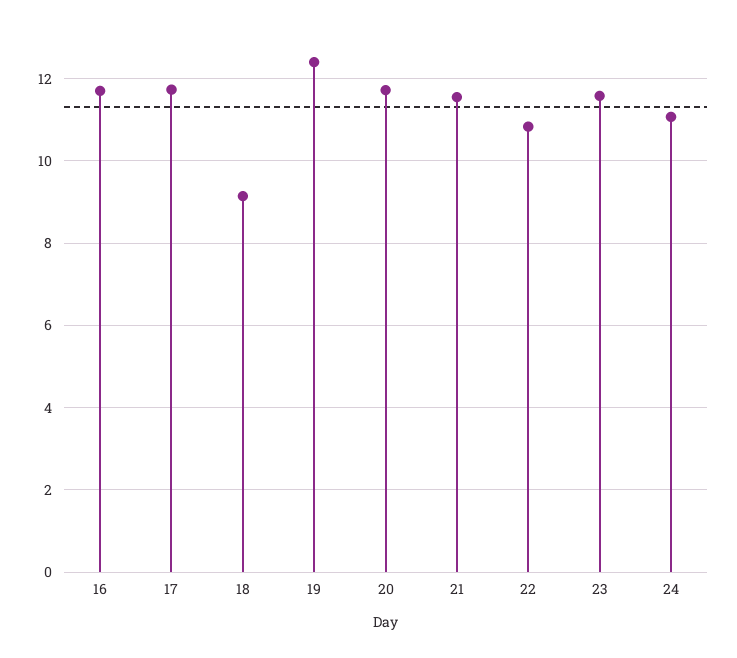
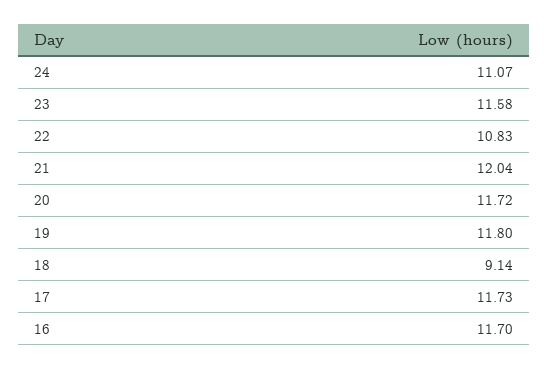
  {
    "16": 11.7,
    "17": 11.73,
    "18": 9.14,
-   "19": 12.4,
+   "19": 11.8,
    "20": 11.72,
-   "21": 11.6,
+   "21": 12.04,
    "22": 10.83,
    "23": 11.58,
    "24": 11.07
  }

